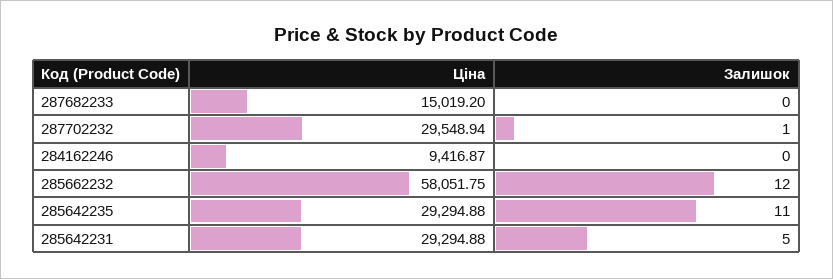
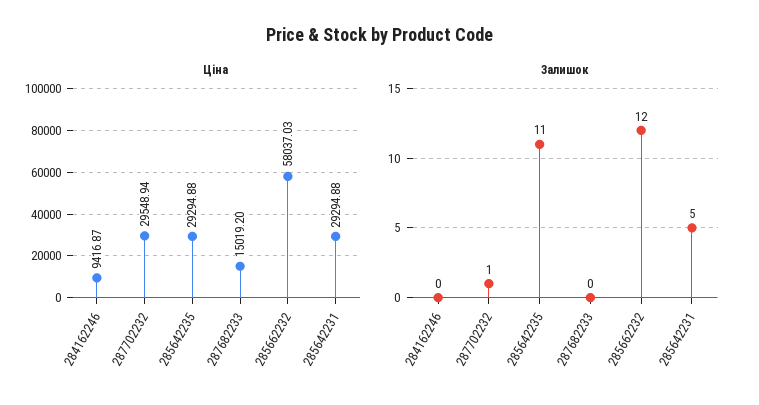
  {
    "Ціна": {
      "287682233": 15019.2,
      "287702232": 29548.94,
      "284162246": 9416.87,
-     "285662232": 58051.75,
+     "285662232": 58037.03,
      "285642235": 29294.88,
      "285642231": 29294.88
    },
    "Залишок": {
      "287682233": 0,
      "287702232": 1,
      "284162246": 0,
      "285662232": 12,
      "285642235": 11,
      "285642231": 5
    }
  }

